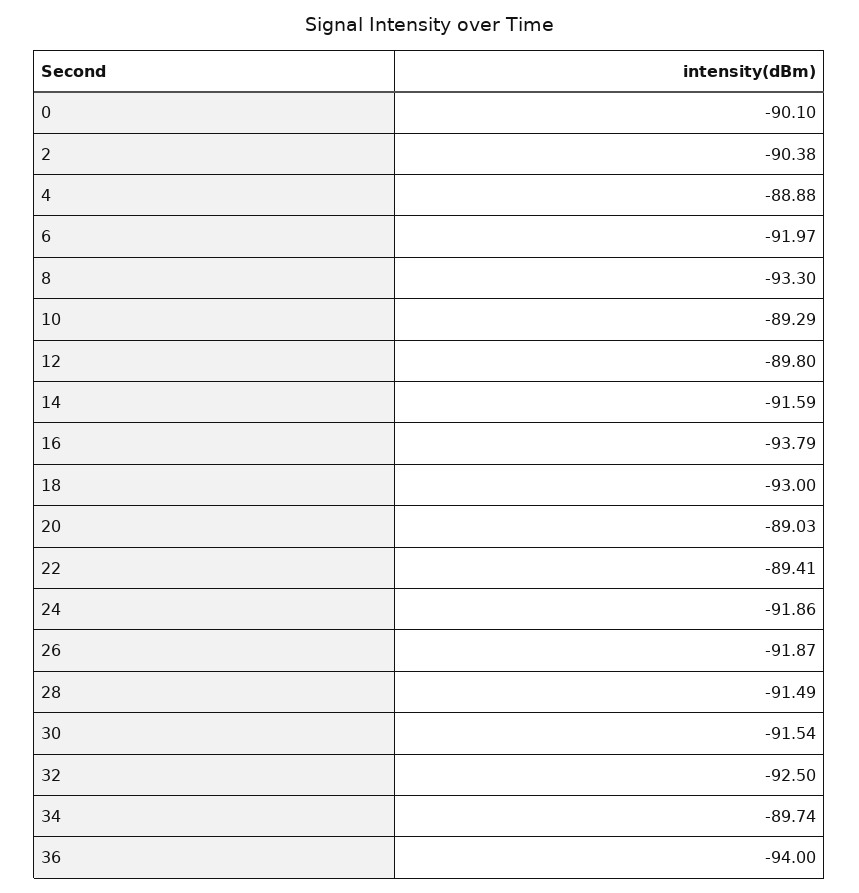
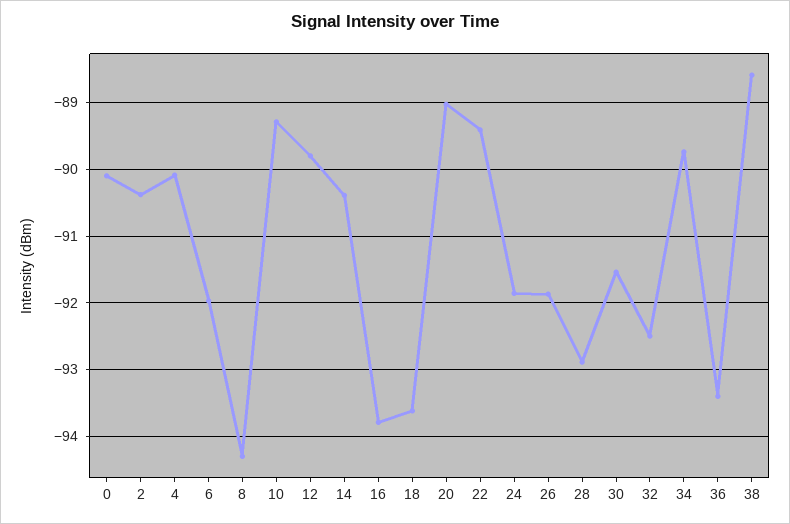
  {
    "0": -90.1,
    "2": -90.38,
-   "4": -88.88,
+   "4": -90.1,
    "6": -91.97,
-   "8": -93.3,
+   "8": -94.3,
    "10": -89.29,
    "12": -89.8,
-   "14": -91.59,
+   "14": -90.4,
    "16": -93.79,
-   "18": -93,
+   "18": -93.6,
    "20": -89.03,
    "22": -89.41,
    "24": -91.86,
    "26": -91.87,
-   "28": -91.49,
+   "28": -92.9,
    "30": -91.54,
    "32": -92.5,
    "34": -89.74,
-   "36": -94
+   "36": -93.4,
+   "38": -88.6
  }

